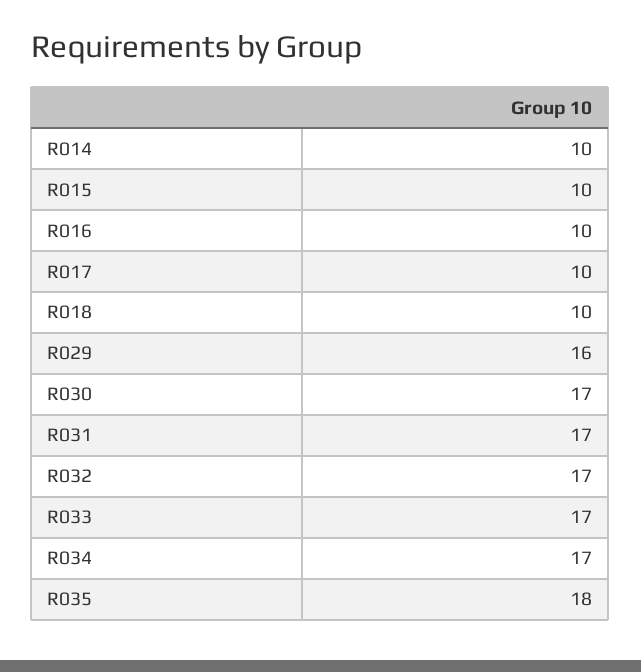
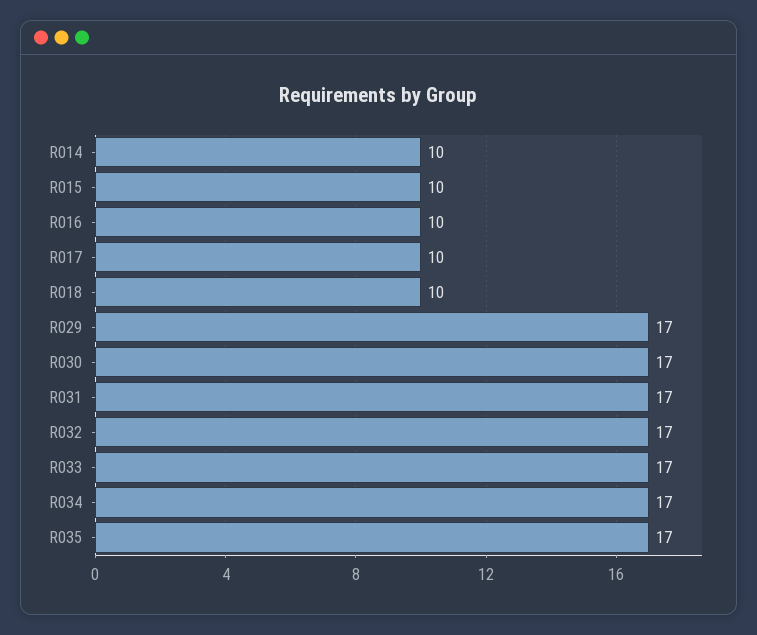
  {
    "R014": 10,
    "R015": 10,
    "R016": 10,
    "R017": 10,
    "R018": 10,
-   "R029": 16,
+   "R029": 17,
    "R030": 17,
    "R031": 17,
    "R032": 17,
    "R033": 17,
    "R034": 17,
-   "R035": 18
+   "R035": 17
  }

